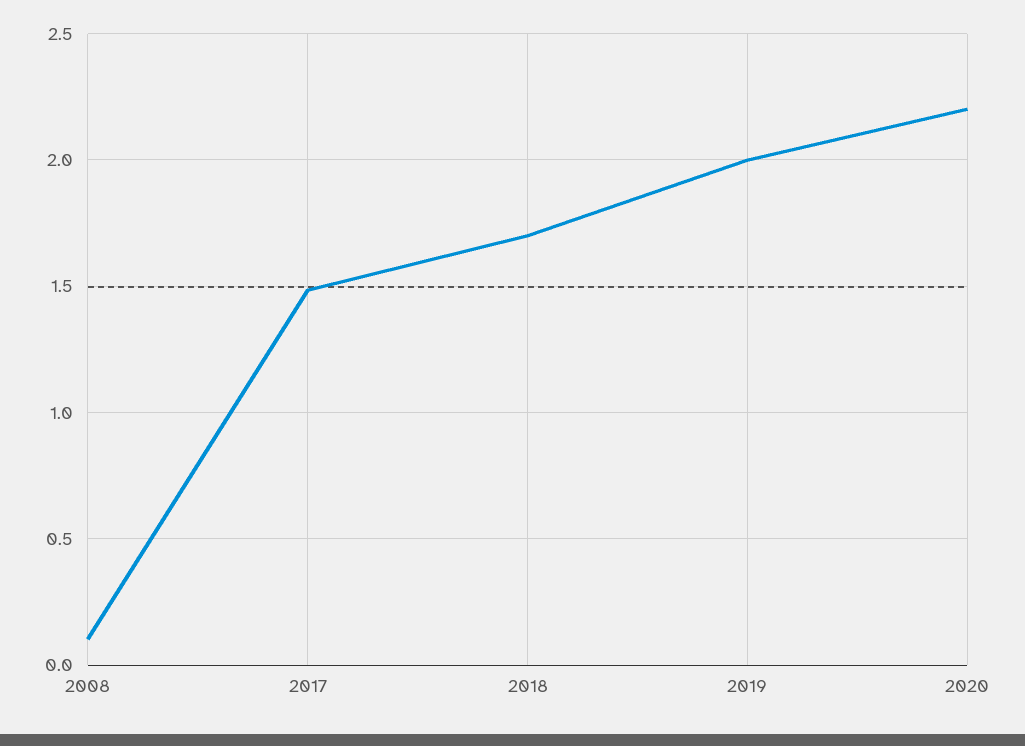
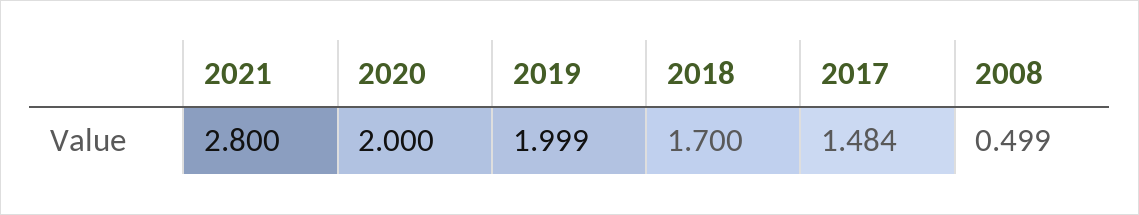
  {
-   "2008": 0.1,
+   "2008": 0.499,
    "2017": 1.484,
    "2018": 1.7,
    "2019": 1.999,
-   "2020": 2.2
+   "2020": 2,
+   "2021": 2.8
  }

